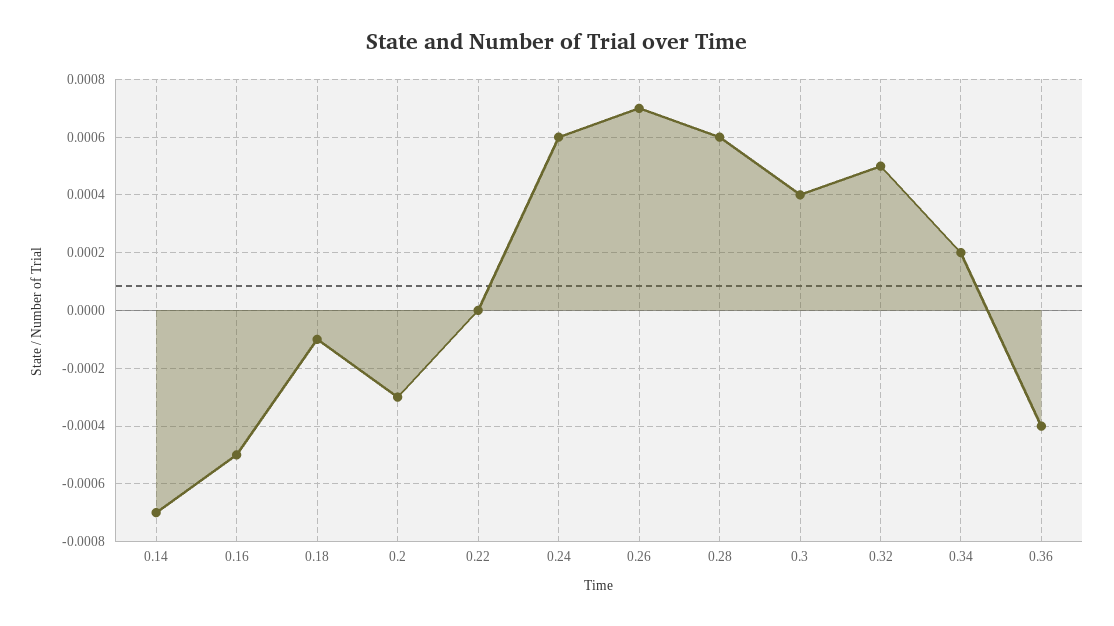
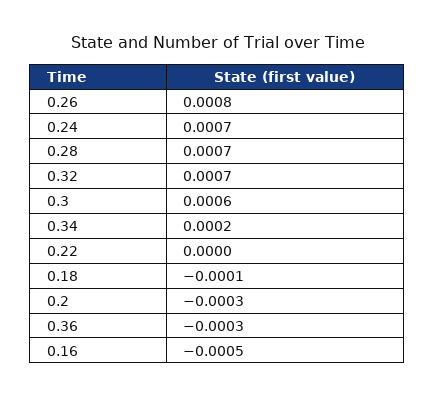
  {
-   "0.14": -0.0007,
    "0.16": -0.0005,
    "0.18": -0.0001,
    "0.2": -0.0003,
    "0.22": 0,
-   "0.24": 0.0006,
+   "0.24": 0.0007,
-   "0.26": 0.0007,
+   "0.26": 0.0008,
-   "0.28": 0.0006,
+   "0.28": 0.0007,
-   "0.3": 0.0004,
+   "0.3": 0.0006,
-   "0.32": 0.0005,
+   "0.32": 0.0007,
    "0.34": 0.0002,
-   "0.36": -0.0004
+   "0.36": -0.0003
  }

